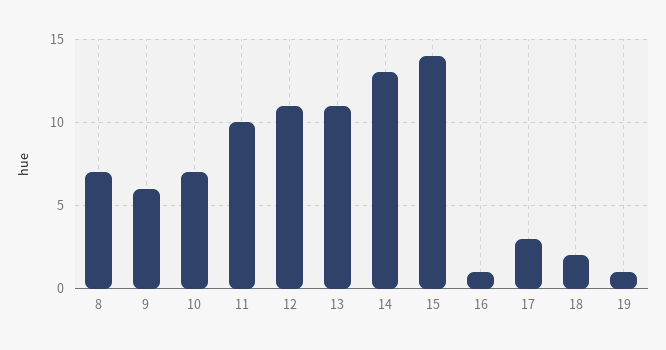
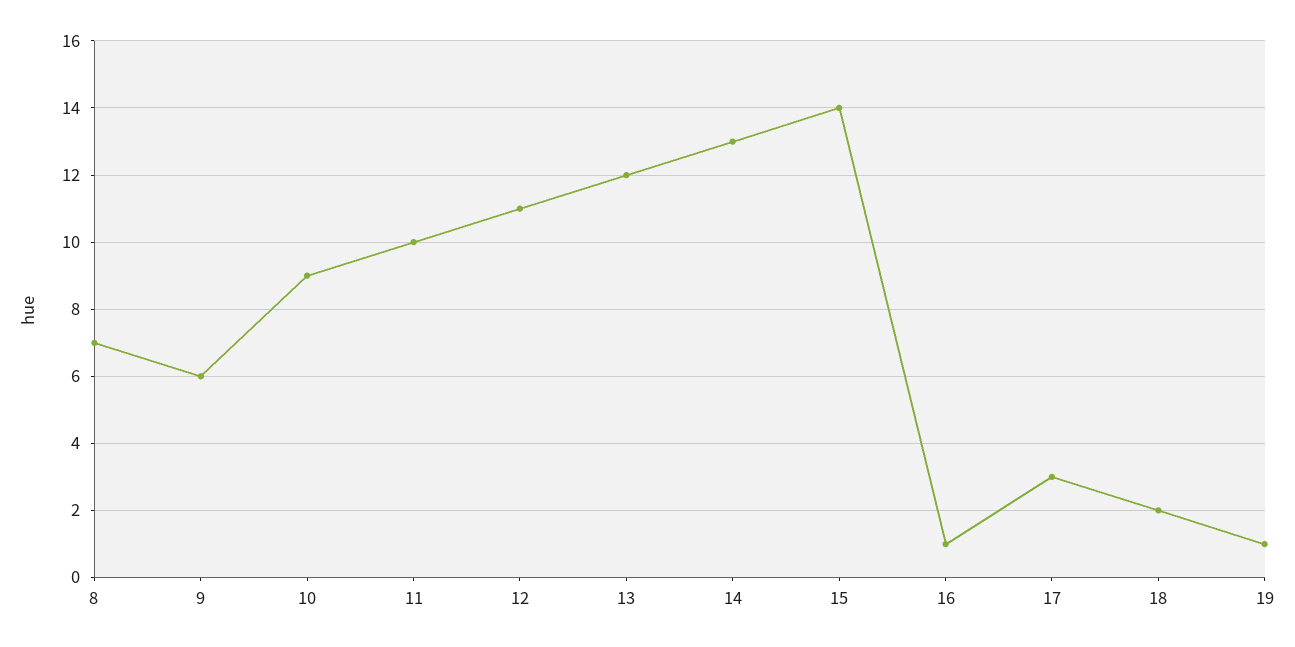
  {
    "8": 7,
    "9": 6,
-   "10": 7,
+   "10": 9,
    "11": 10,
    "12": 11,
-   "13": 11,
+   "13": 12,
    "14": 13,
    "15": 14,
    "16": 1,
    "17": 3,
    "18": 2,
    "19": 1
  }

